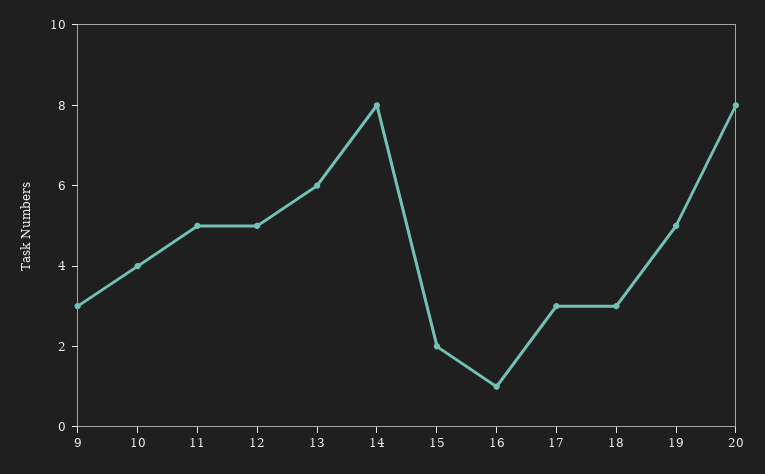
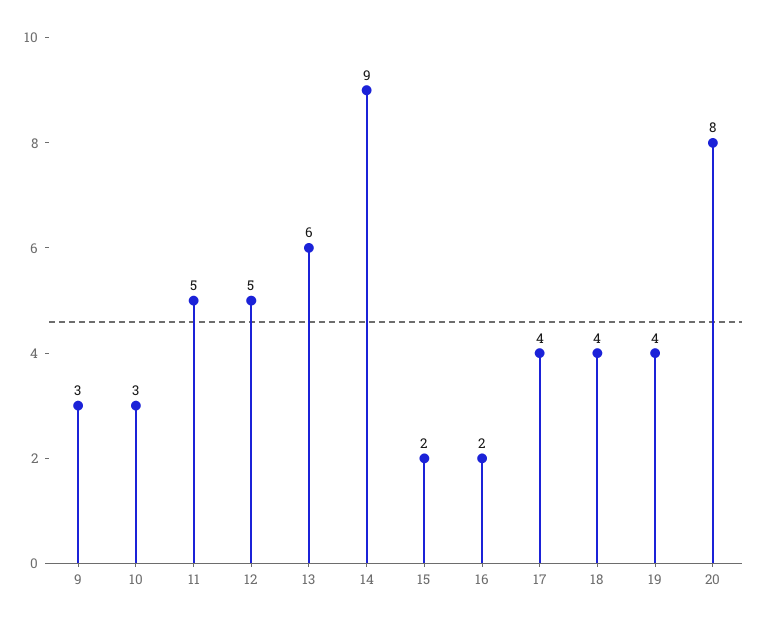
  {
    "9": 3,
-   "10": 4,
+   "10": 3,
    "11": 5,
    "12": 5,
    "13": 6,
-   "14": 8,
+   "14": 9,
    "15": 2,
-   "16": 1,
+   "16": 2,
-   "17": 3,
+   "17": 4,
-   "18": 3,
+   "18": 4,
-   "19": 5,
+   "19": 4,
    "20": 8
  }

